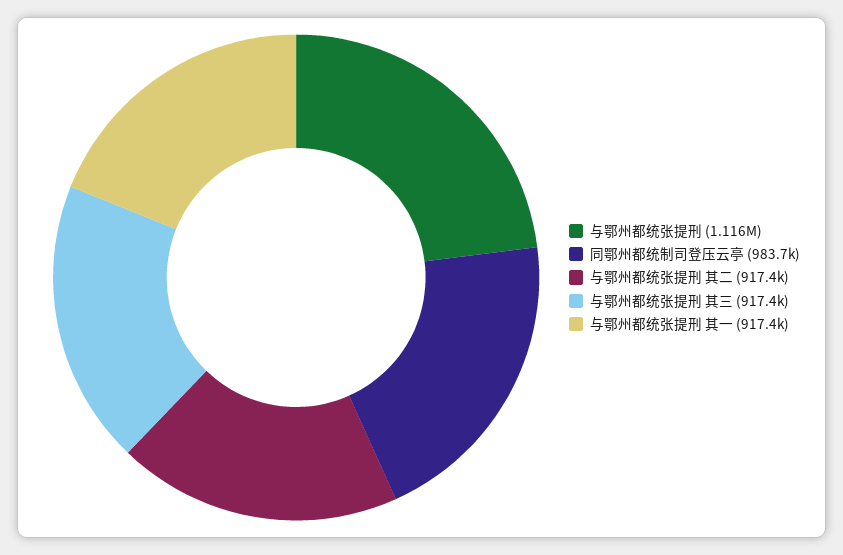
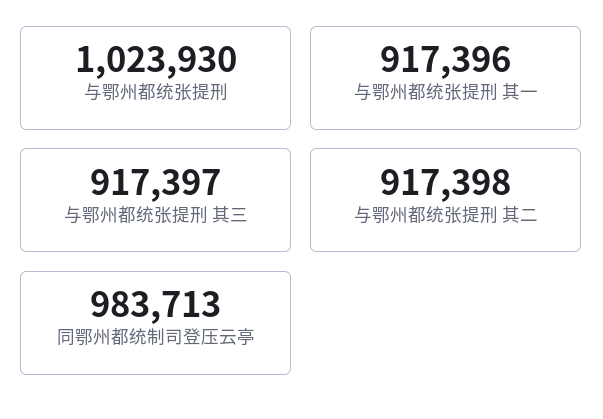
  {
-   "与鄂州都统张提刑": 1116000,
+   "与鄂州都统张提刑": 1023930,
    "同鄂州都统制司登压云亭": 983713,
    "与鄂州都统张提刑 其二": 917398,
    "与鄂州都统张提刑 其三": 917397,
    "与鄂州都统张提刑 其一": 917396
  }

